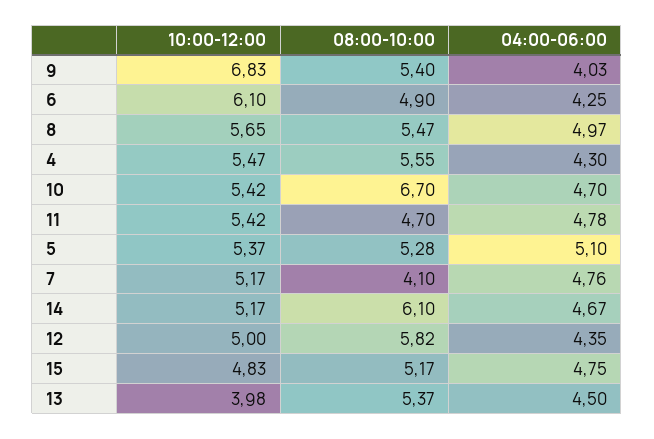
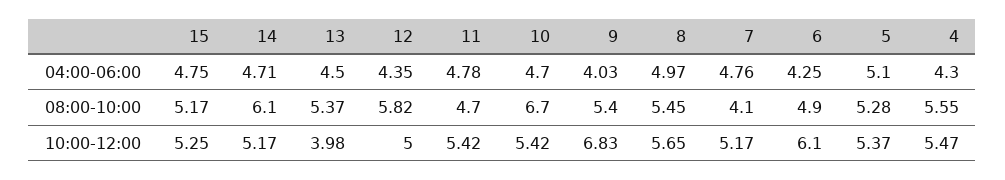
  {
    "10:00-12:00": {
      "9": 6.83,
      "6": 6.1,
      "8": 5.65,
      "4": 5.47,
      "10": 5.42,
      "11": 5.42,
      "5": 5.37,
      "7": 5.17,
      "14": 5.17,
      "12": 5,
-     "15": 4.83,
+     "15": 5.25,
      "13": 3.98
    },
    "08:00-10:00": {
      "9": 5.4,
      "6": 4.9,
-     "8": 5.47,
+     "8": 5.45,
      "4": 5.55,
      "10": 6.7,
      "11": 4.7,
      "5": 5.28,
      "7": 4.1,
      "14": 6.1,
      "12": 5.82,
      "15": 5.17,
      "13": 5.37
    },
    "04:00-06:00": {
      "9": 4.03,
      "6": 4.25,
      "8": 4.97,
      "4": 4.3,
      "10": 4.7,
      "11": 4.78,
      "5": 5.1,
      "7": 4.76,
-     "14": 4.67,
+     "14": 4.71,
      "12": 4.35,
      "15": 4.75,
      "13": 4.5
    }
  }

